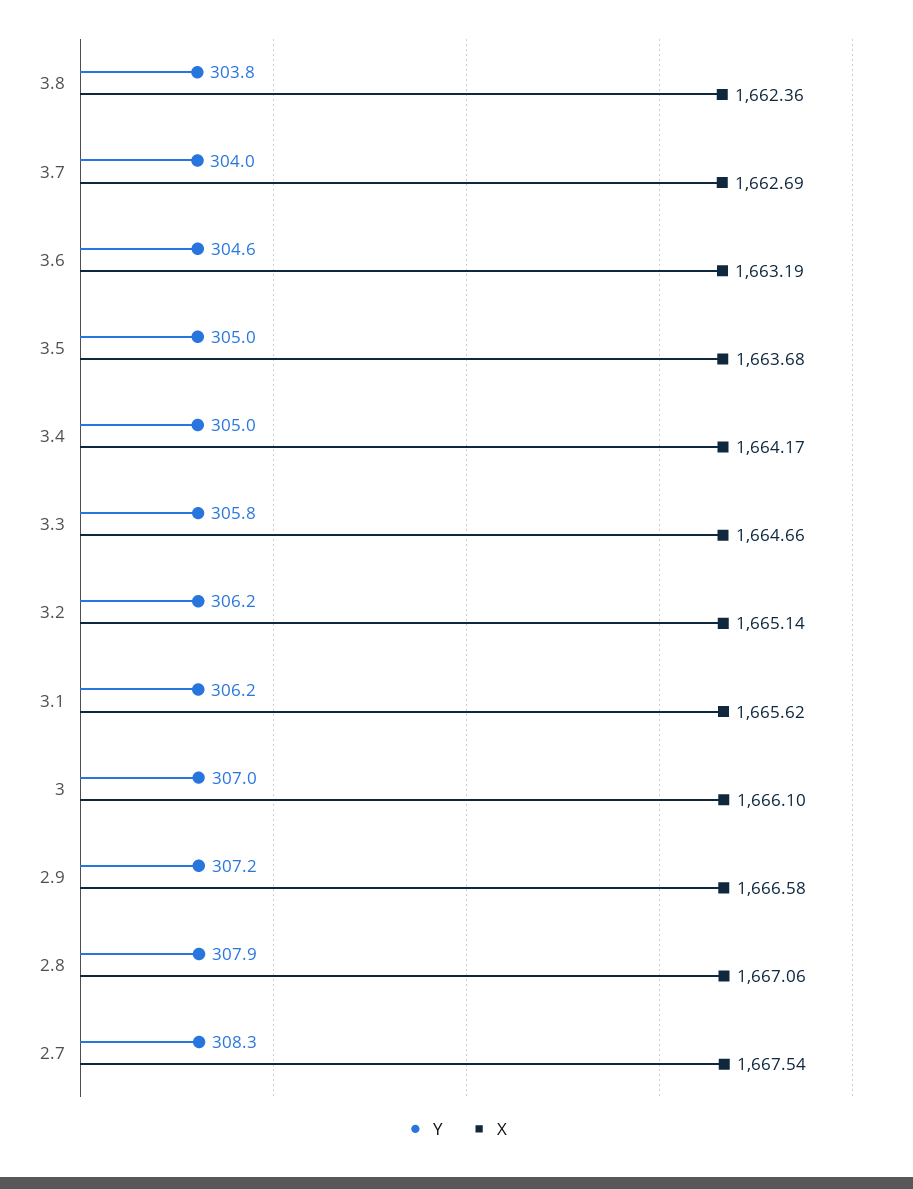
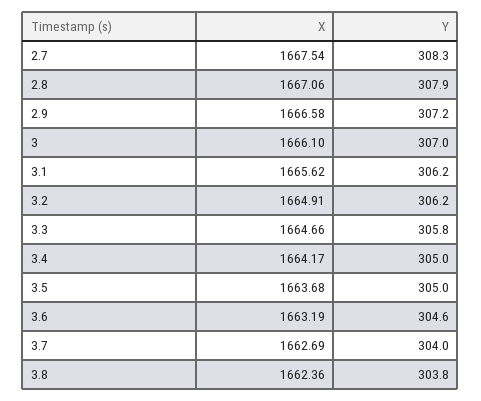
  {
    "Y": {
      "3.8": 303.8,
      "3.7": 304,
      "3.6": 304.6,
      "3.5": 305,
      "3.4": 305,
      "3.3": 305.8,
      "3.2": 306.2,
      "3.1": 306.2,
      "3": 307,
      "2.9": 307.2,
      "2.8": 307.9,
      "2.7": 308.3
    },
    "X": {
      "3.8": 1662.36,
      "3.7": 1662.69,
      "3.6": 1663.19,
      "3.5": 1663.68,
      "3.4": 1664.17,
      "3.3": 1664.66,
-     "3.2": 1665.14,
+     "3.2": 1664.91,
      "3.1": 1665.62,
      "3": 1666.1,
      "2.9": 1666.58,
      "2.8": 1667.06,
      "2.7": 1667.54
    }
  }

